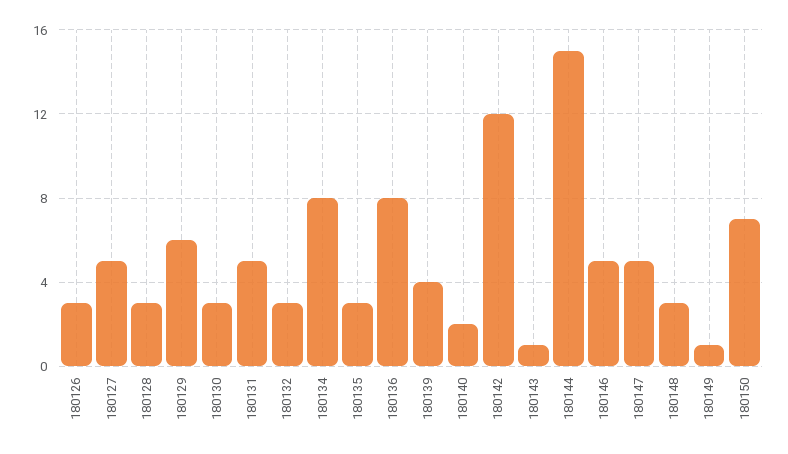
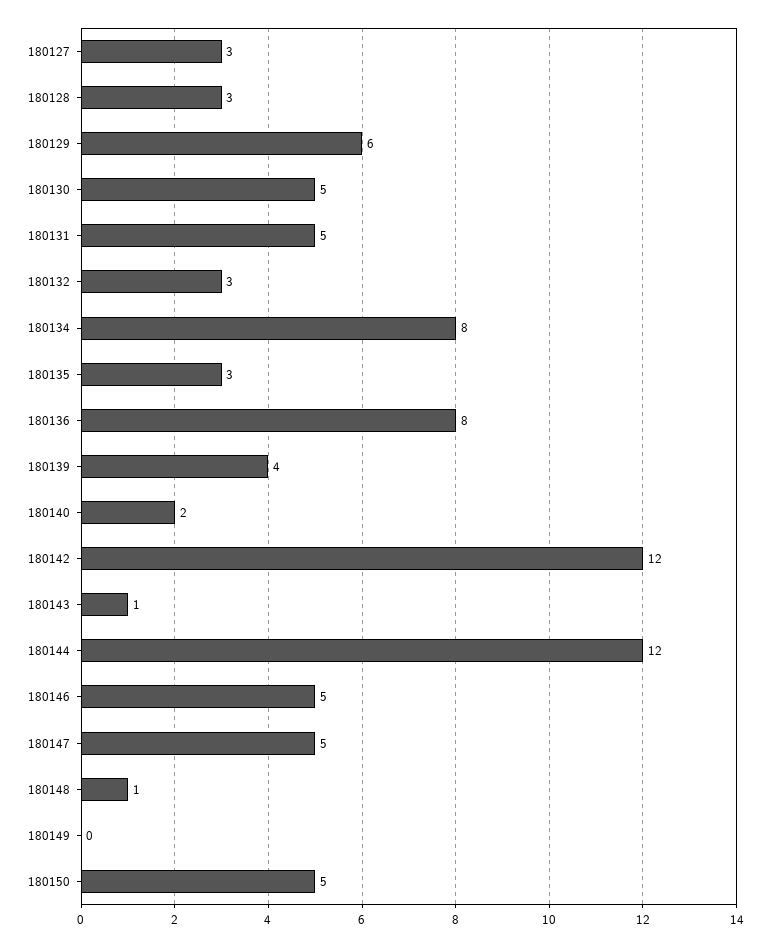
  {
-   "180126": 3,
-   "180127": 5,
+   "180127": 3,
    "180128": 3,
    "180129": 6,
-   "180130": 3,
+   "180130": 5,
    "180131": 5,
    "180132": 3,
    "180134": 8,
    "180135": 3,
    "180136": 8,
    "180139": 4,
    "180140": 2,
    "180142": 12,
    "180143": 1,
-   "180144": 15,
+   "180144": 12,
    "180146": 5,
    "180147": 5,
-   "180148": 3,
+   "180148": 1,
-   "180149": 1,
+   "180149": 0,
-   "180150": 7
+   "180150": 5
  }

